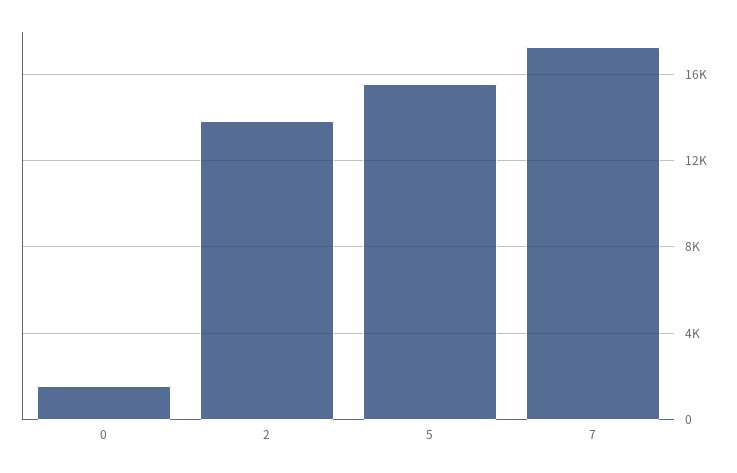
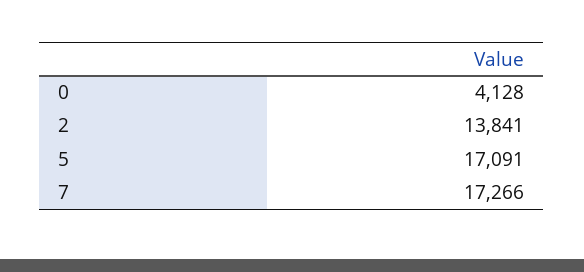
  {
-   "0": 1500,
+   "0": 4128,
    "2": 13841,
-   "5": 15500,
+   "5": 17091,
    "7": 17266
  }

